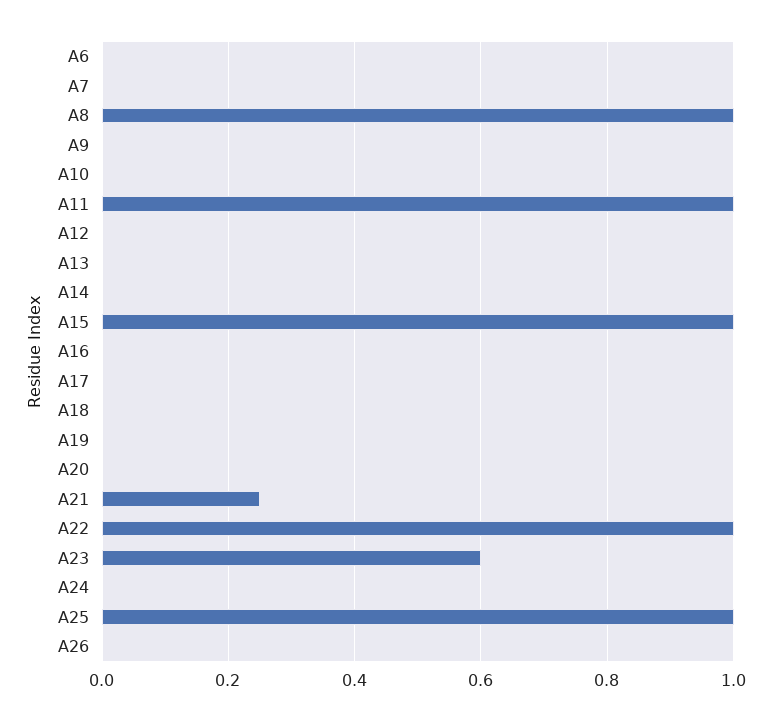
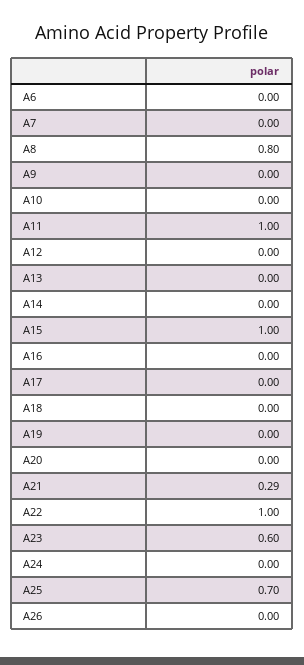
  {
    "A6": 0,
    "A7": 0,
-   "A8": 1,
+   "A8": 0.8,
    "A9": 0,
    "A10": 0,
    "A11": 1,
    "A12": 0,
    "A13": 0,
    "A14": 0,
    "A15": 1,
    "A16": 0,
    "A17": 0,
    "A18": 0,
    "A19": 0,
    "A20": 0,
-   "A21": 0.25,
+   "A21": 0.29,
    "A22": 1,
    "A23": 0.6,
    "A24": 0,
-   "A25": 1,
+   "A25": 0.7,
    "A26": 0
  }

